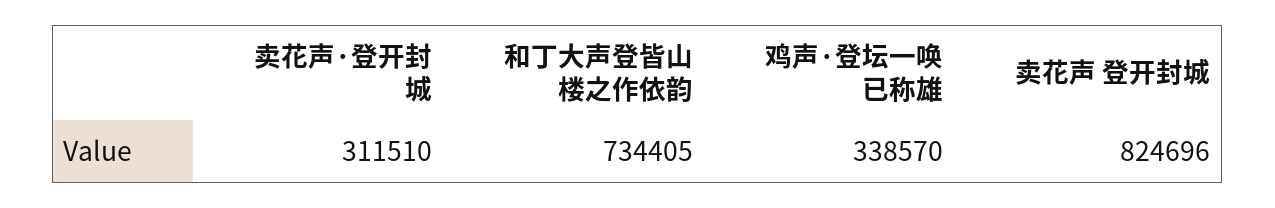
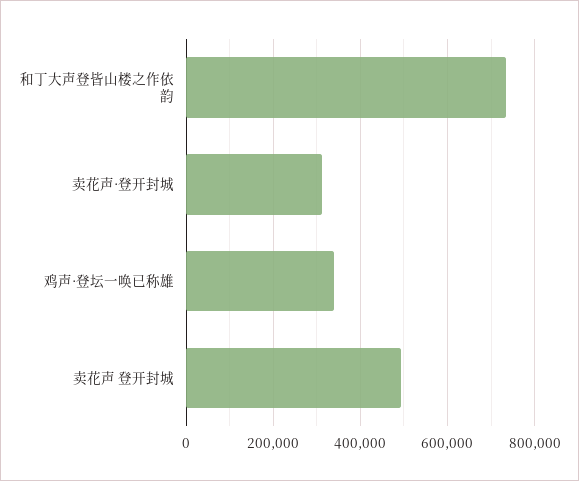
  {
    "卖花声·登开封城": 311510,
    "和丁大声登皆山楼之作依韵": 734405,
    "鸡声·登坛一唤已称雄": 338570,
-   "卖花声 登开封城": 824696
+   "卖花声 登开封城": 500000
  }

